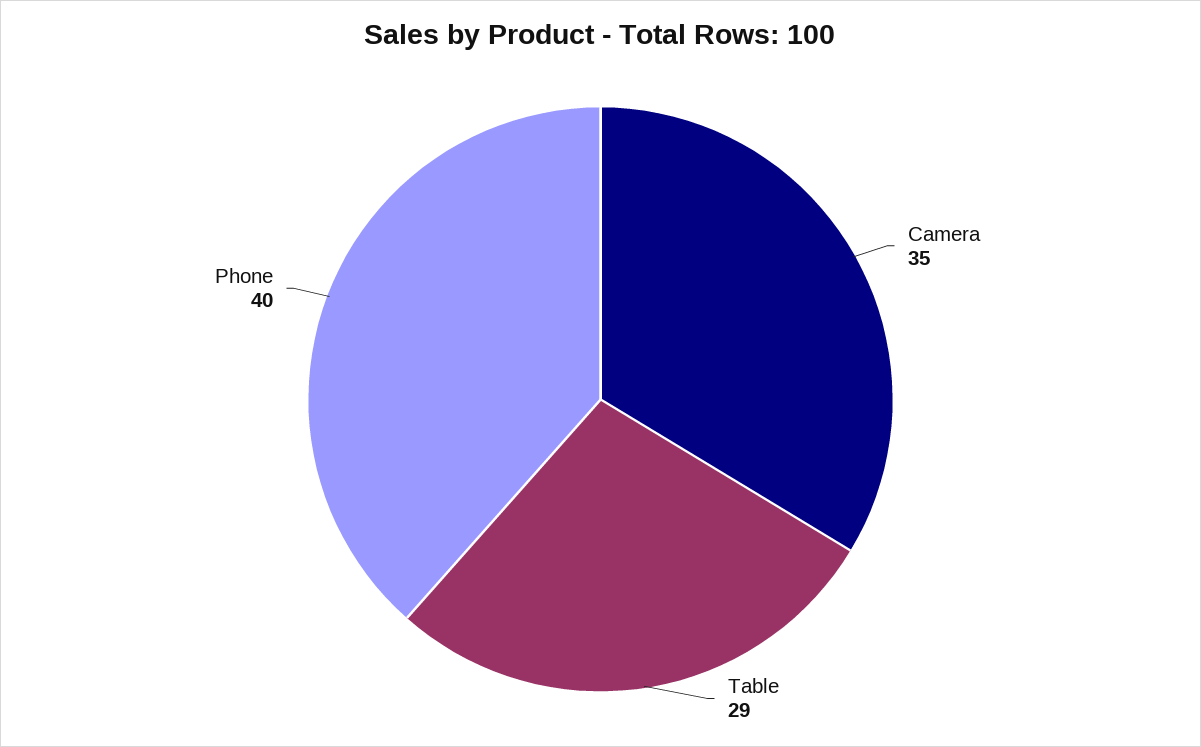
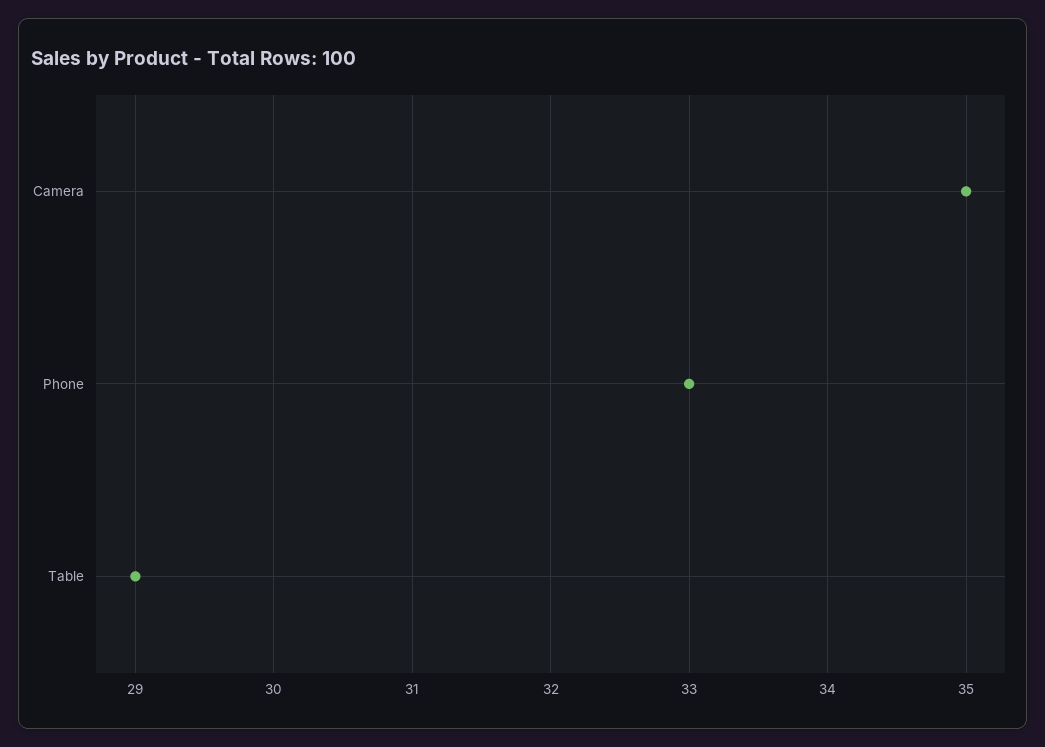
  {
    "Camera": 35,
    "Table": 29,
-   "Phone": 40
+   "Phone": 33
  }

